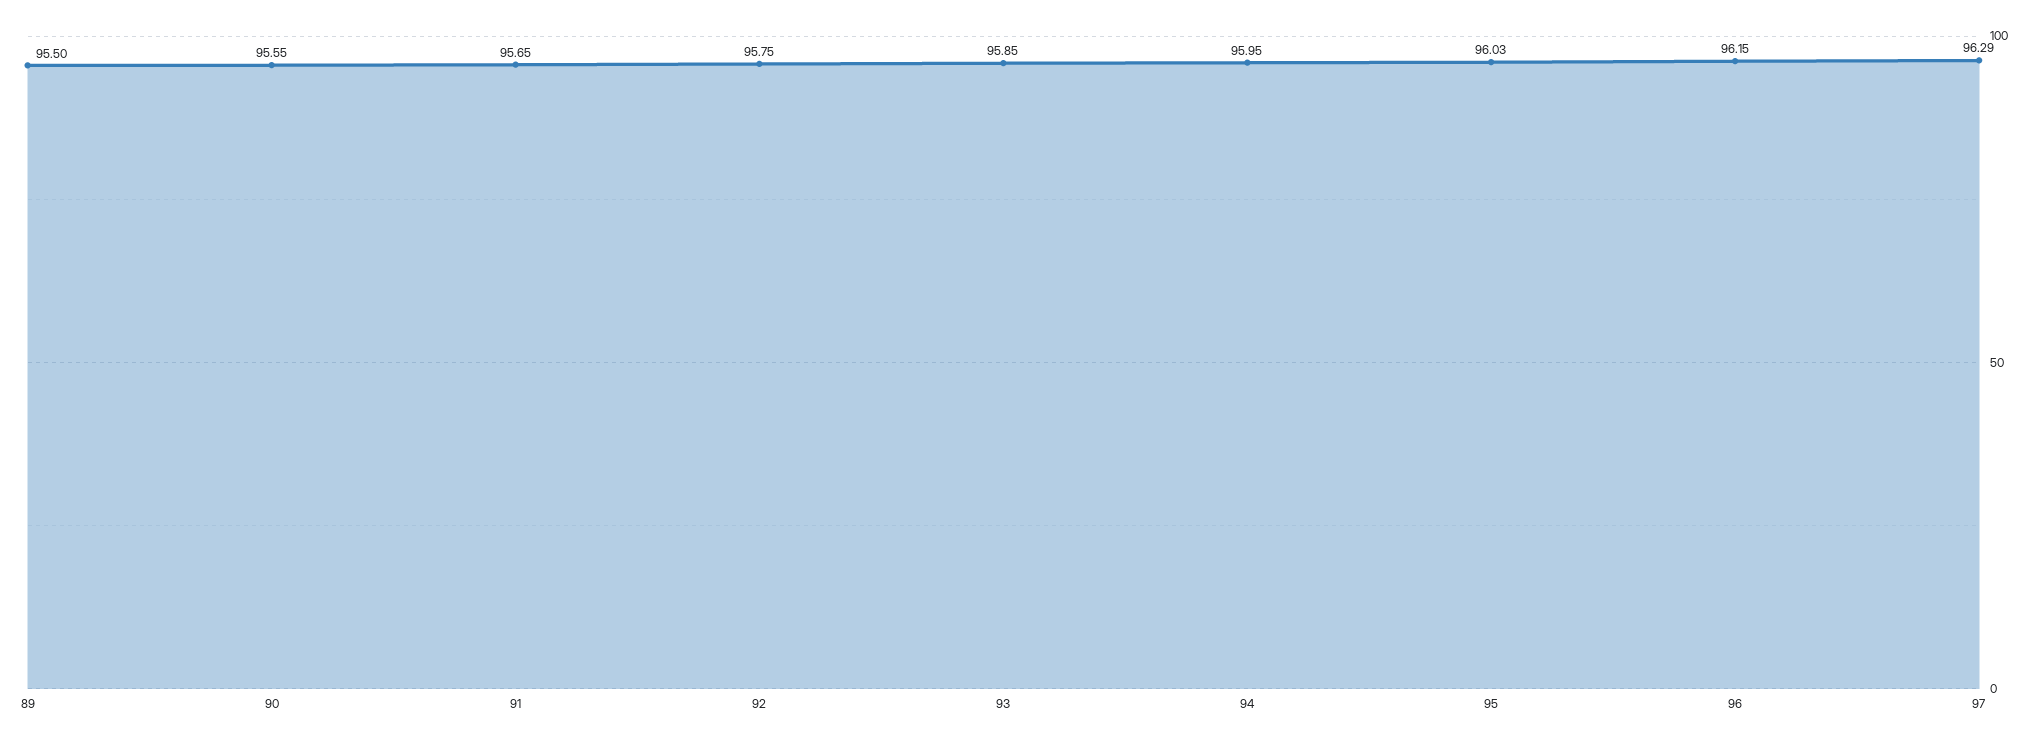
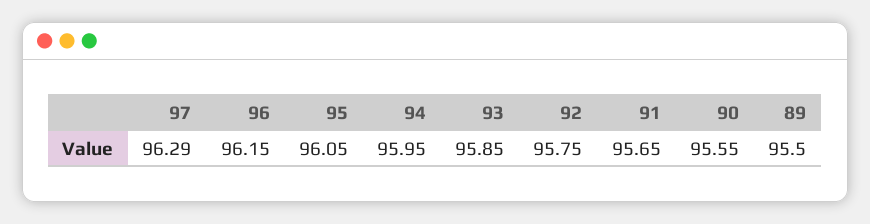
  {
    "89": 95.5,
    "90": 95.55,
    "91": 95.65,
    "92": 95.75,
    "93": 95.85,
    "94": 95.95,
-   "95": 96.03,
+   "95": 96.05,
    "96": 96.15,
    "97": 96.29
  }

